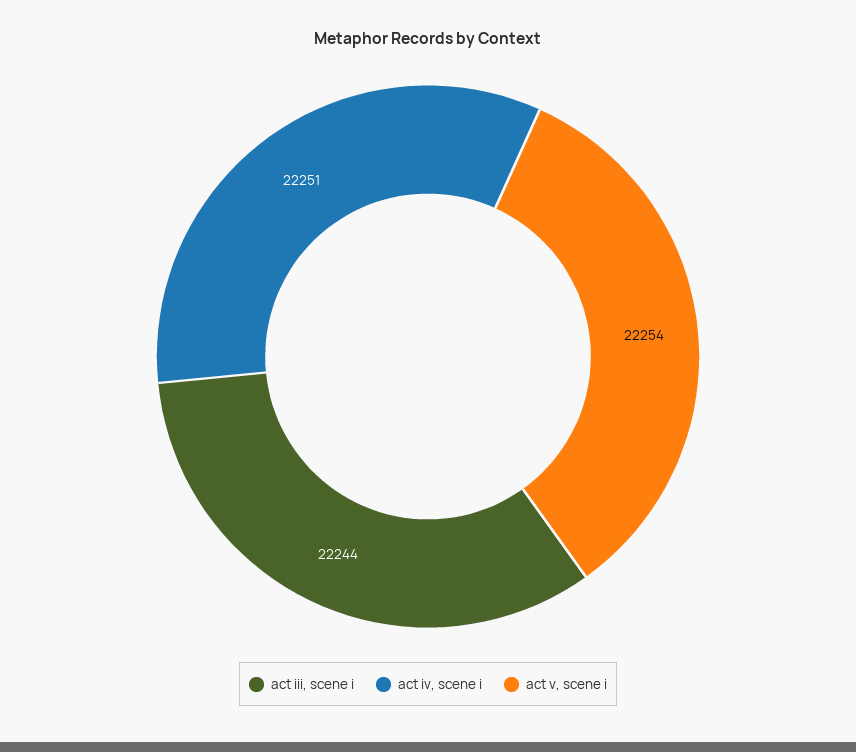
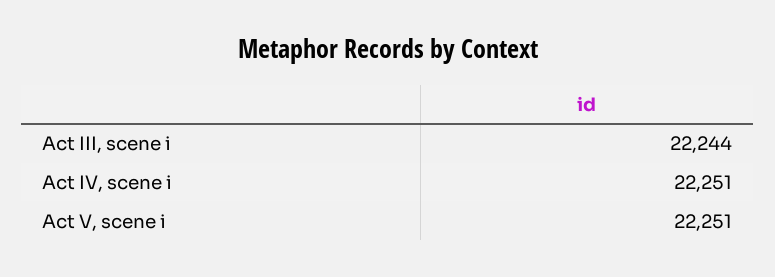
  {
    "act iii, scene i": 22244,
    "act iv, scene i": 22251,
-   "act v, scene i": 22254
+   "act v, scene i": 22251
  }

